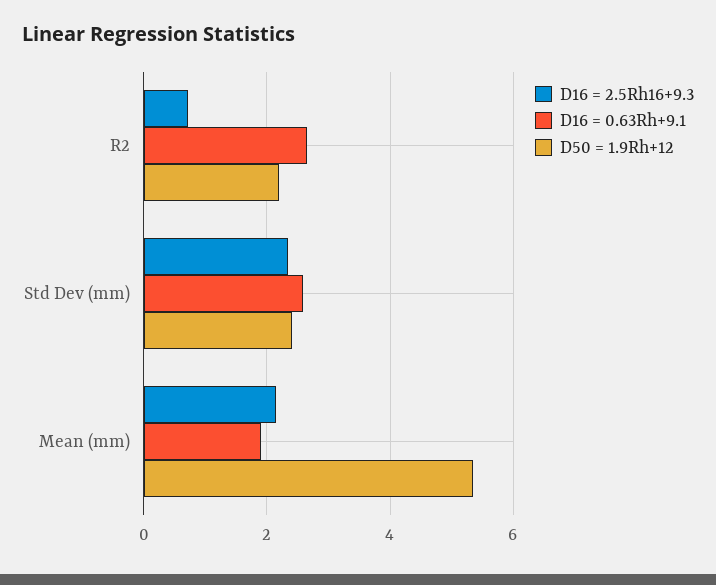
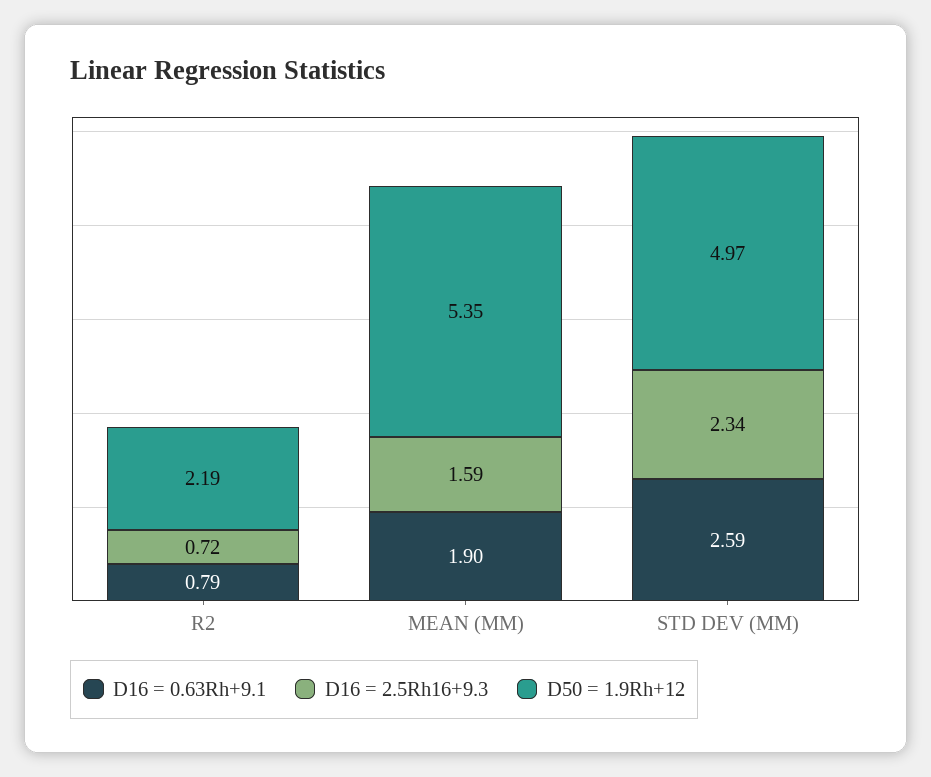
  {
    "D16 = 2.5Rh16+9.3": {
      "R2": 0.72,
      "Std Dev (mm)": 2.34,
-     "Mean (mm)": 2.2
+     "Mean (mm)": 1.59
    },
    "D16 = 0.63Rh+9.1": {
-     "R2": 2.6,
+     "R2": 0.79,
      "Std Dev (mm)": 2.59,
      "Mean (mm)": 1.9
    },
    "D50 = 1.9Rh+12": {
      "R2": 2.19,
-     "Std Dev (mm)": 2.4,
+     "Std Dev (mm)": 4.97,
      "Mean (mm)": 5.35
    }
  }

